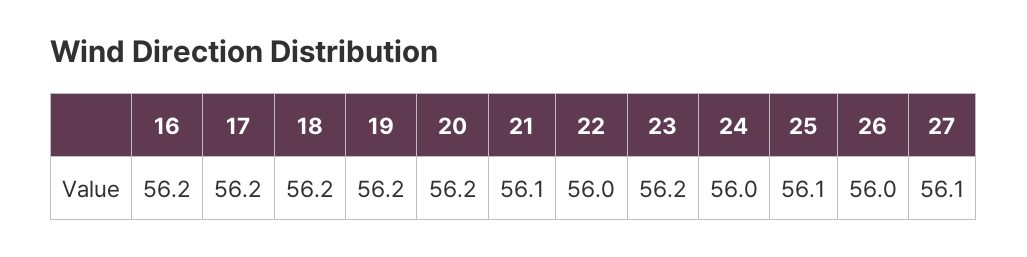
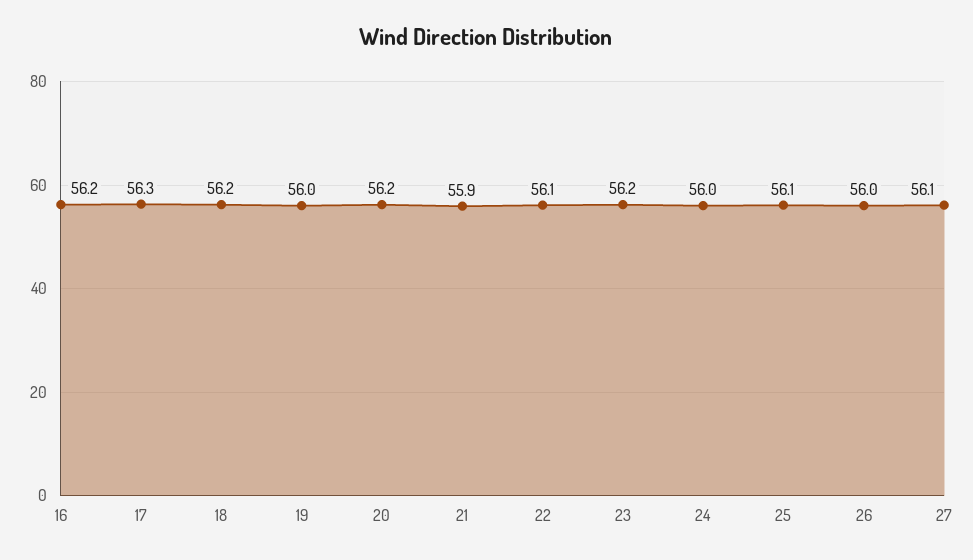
  {
    "16": 56.2,
-   "17": 56.2,
+   "17": 56.3,
    "18": 56.2,
-   "19": 56.2,
+   "19": 56,
    "20": 56.2,
-   "21": 56.1,
+   "21": 55.9,
-   "22": 56,
+   "22": 56.1,
    "23": 56.2,
    "24": 56,
    "25": 56.1,
    "26": 56,
    "27": 56.1
  }

